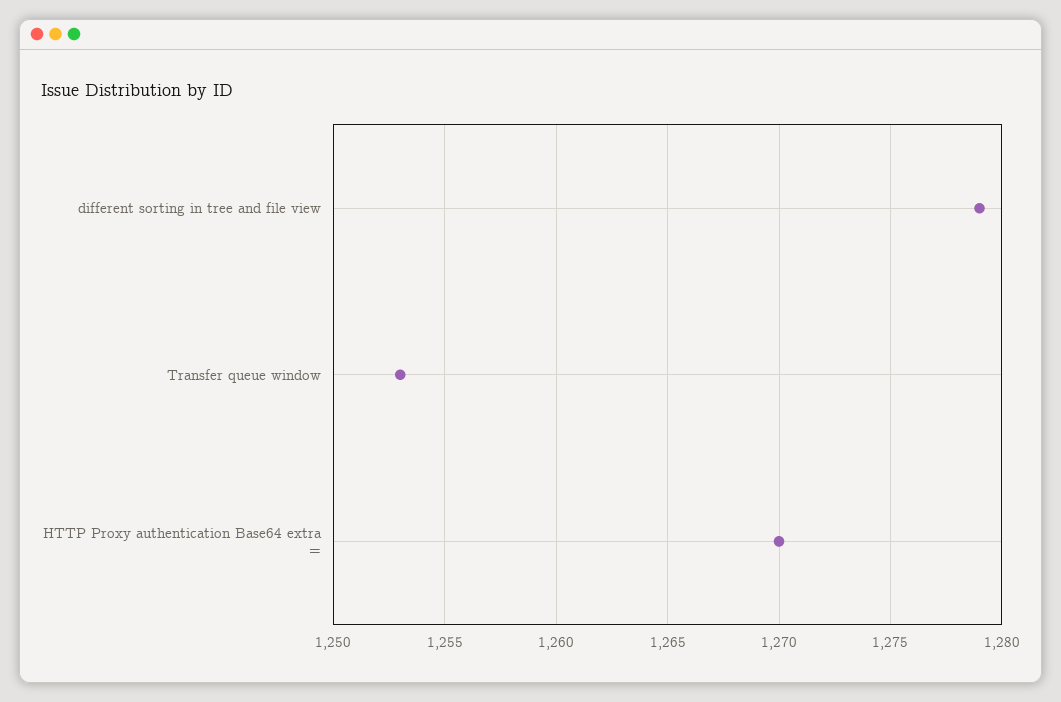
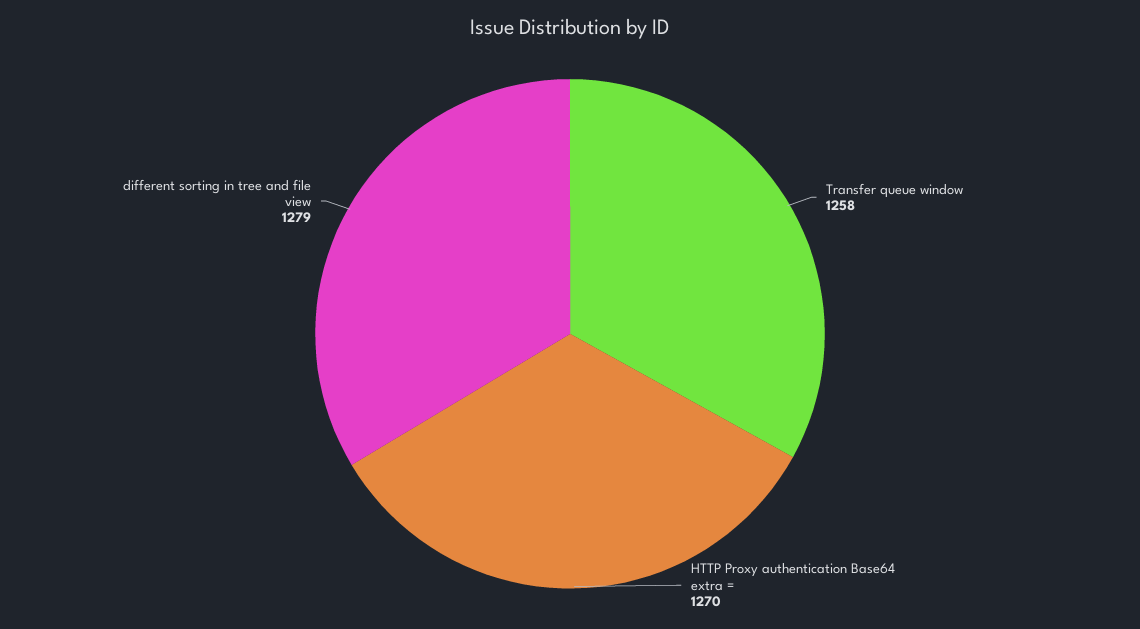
  {
    "different sorting in tree and file view": 1279,
-   "Transfer queue window": 1253,
+   "Transfer queue window": 1258,
    "HTTP Proxy authentication Base64 extra =": 1270
  }

